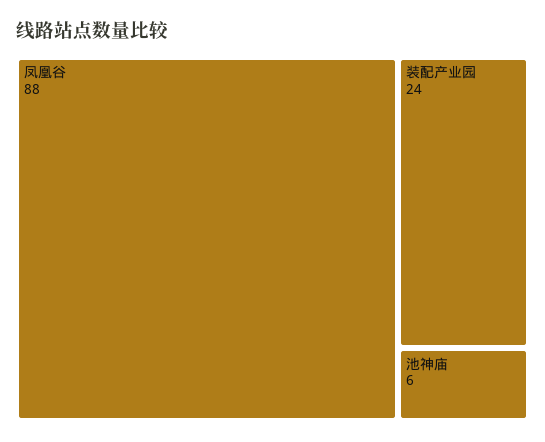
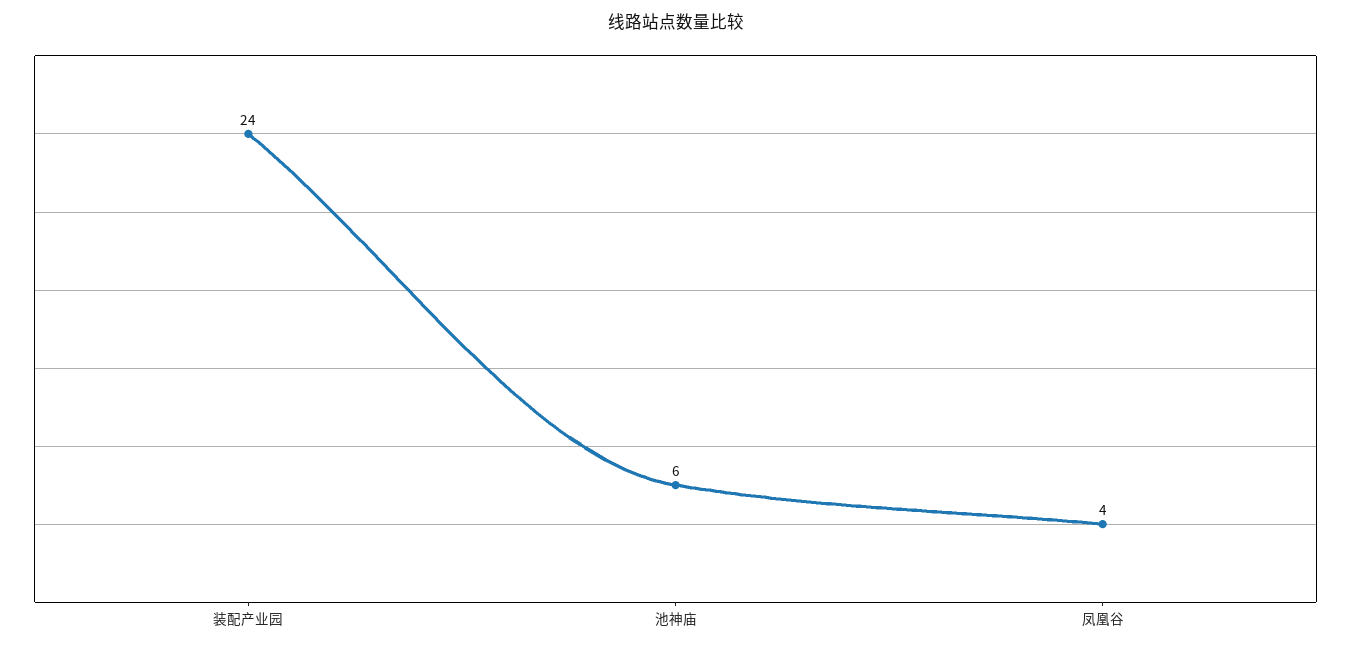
  {
-   "凤凰谷": 88,
+   "凤凰谷": 4,
    "装配产业园": 24,
    "池神庙": 6
  }

